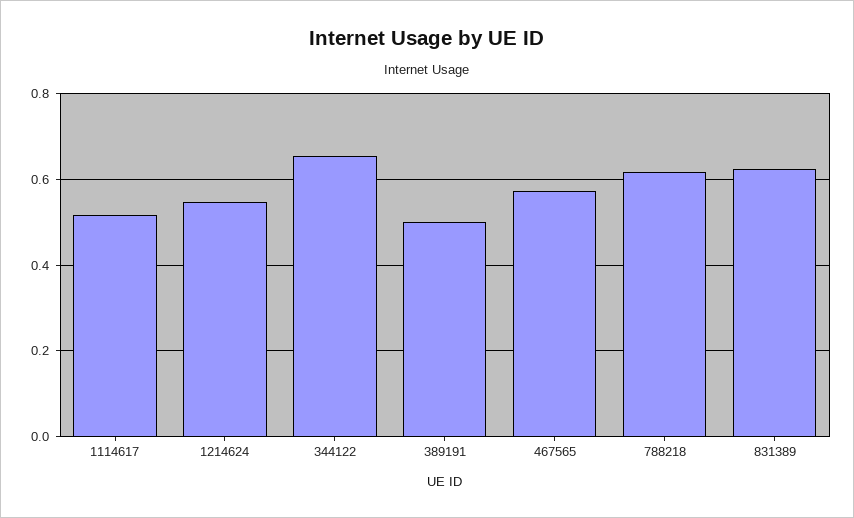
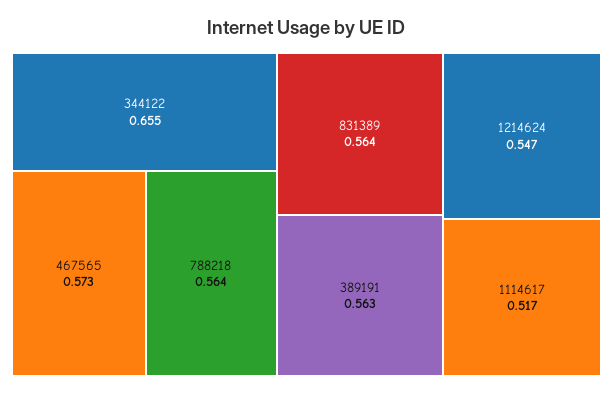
  {
    "1114617": 0.517,
    "1214624": 0.547,
    "344122": 0.655,
-   "389191": 0.5,
+   "389191": 0.563,
    "467565": 0.573,
-   "788218": 0.62,
+   "788218": 0.564,
-   "831389": 0.62
+   "831389": 0.564
  }

